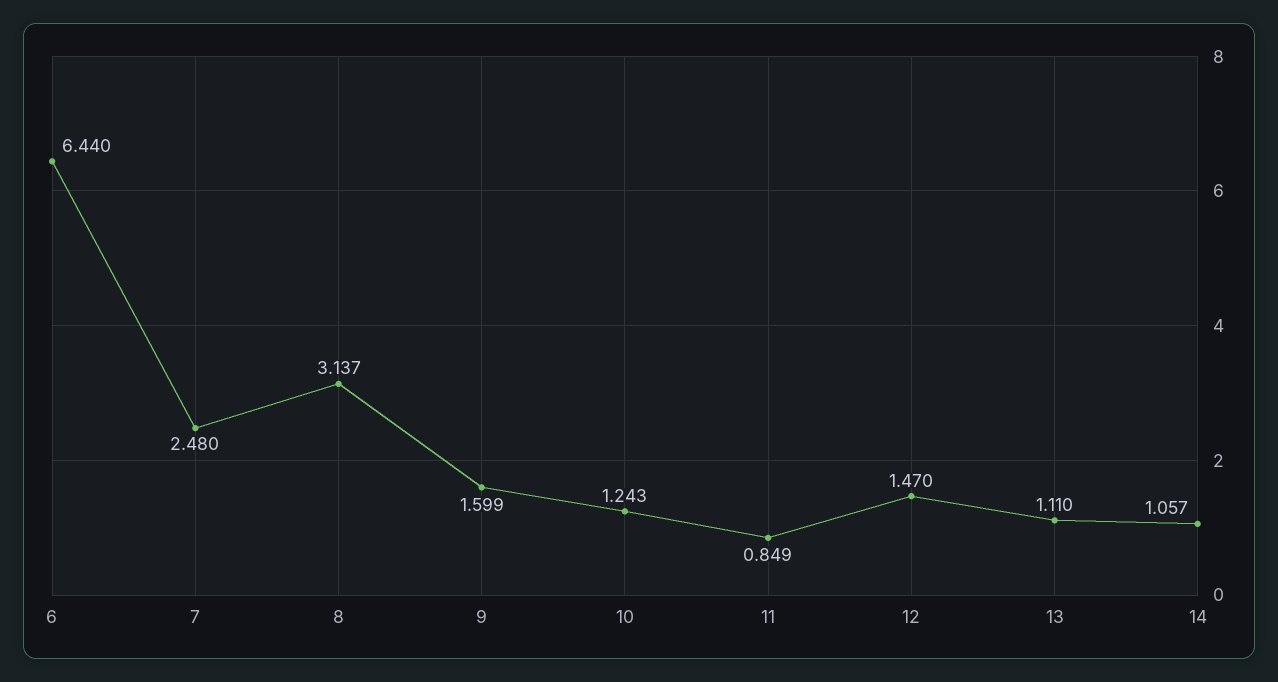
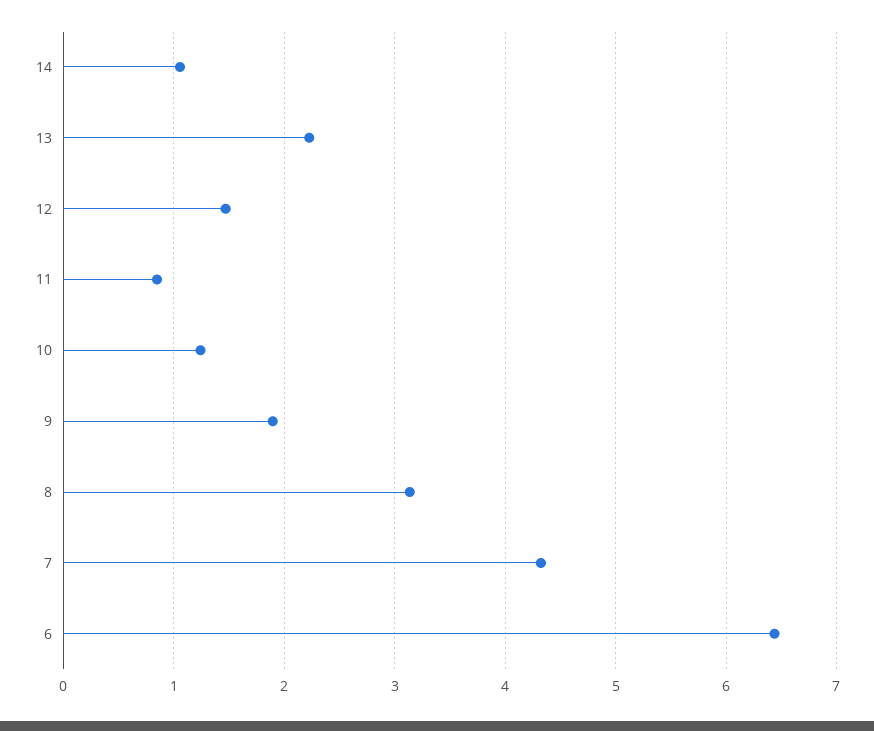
  {
    "6": 6.44,
-   "7": 2.48,
+   "7": 4.3,
    "8": 3.137,
-   "9": 1.599,
+   "9": 1.9,
    "10": 1.243,
    "11": 0.849,
    "12": 1.47,
-   "13": 1.11,
+   "13": 2.2,
    "14": 1.057
  }

